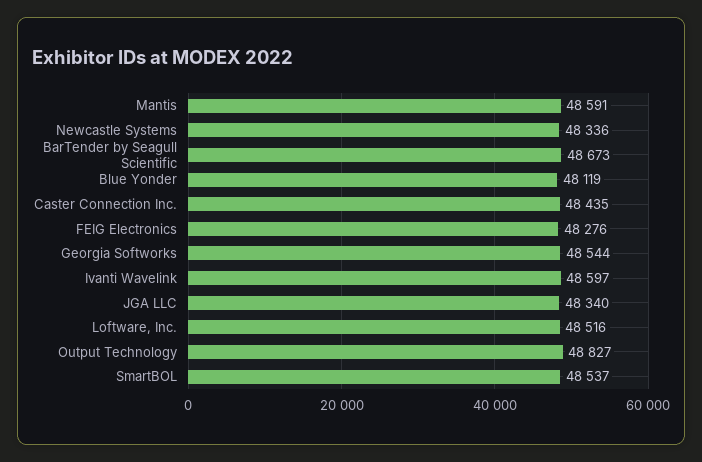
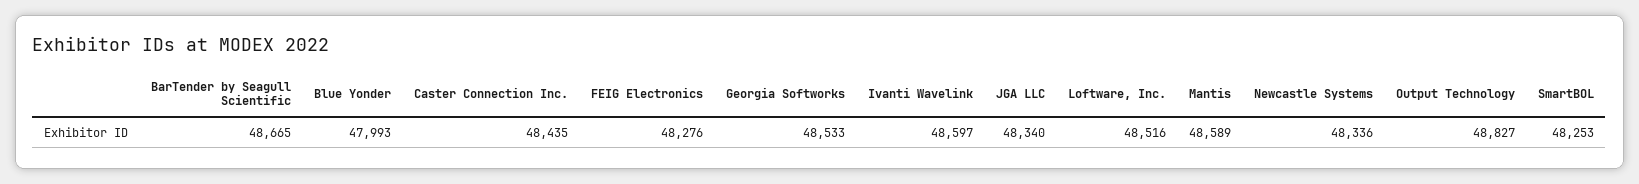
  {
-   "Mantis": 48591,
+   "Mantis": 48589,
    "Newcastle Systems": 48336,
-   "BarTender by Seagull Scientific": 48673,
+   "BarTender by Seagull Scientific": 48665,
-   "Blue Yonder": 48119,
+   "Blue Yonder": 47993,
    "Caster Connection Inc.": 48435,
    "FEIG Electronics": 48276,
-   "Georgia Softworks": 48544,
+   "Georgia Softworks": 48533,
    "Ivanti Wavelink": 48597,
    "JGA LLC": 48340,
    "Loftware, Inc.": 48516,
    "Output Technology": 48827,
-   "SmartBOL": 48537
+   "SmartBOL": 48253
  }

